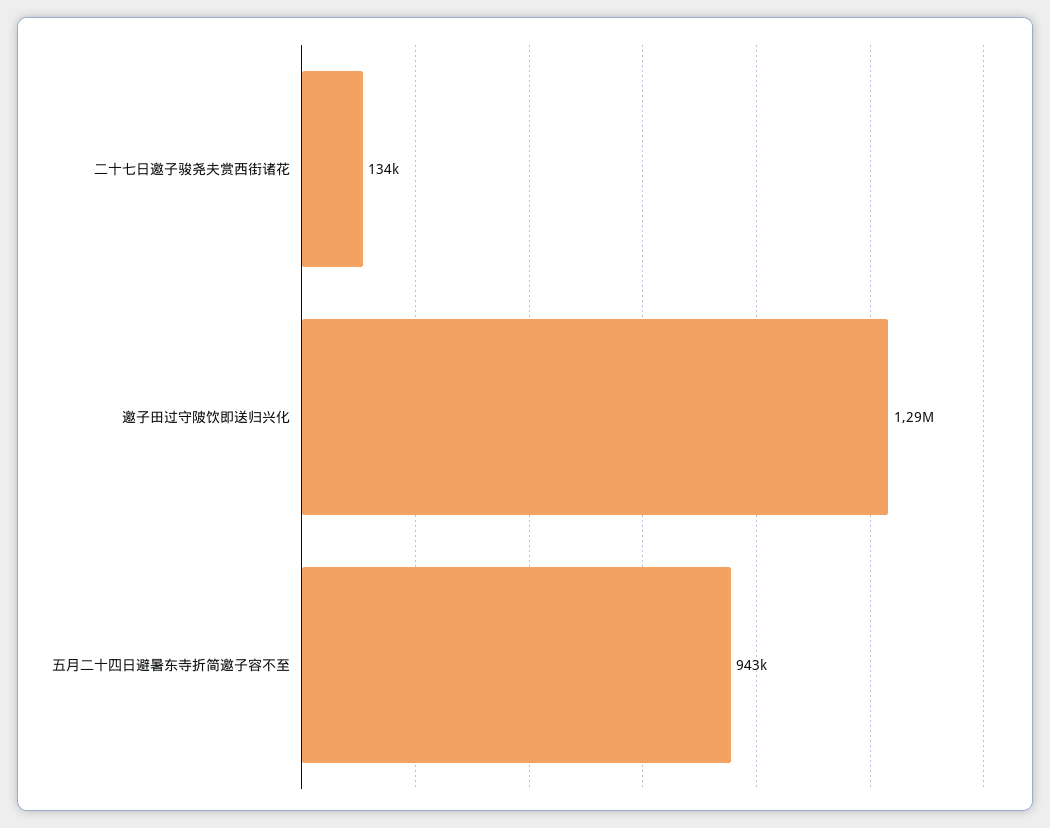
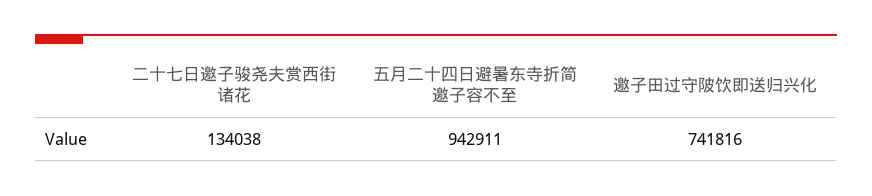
  {
    "二十七日邀子骏尧夫赏西街诸花": 134038,
-   "邀子田过守陂饮即送归兴化": 1290000,
+   "邀子田过守陂饮即送归兴化": 741816,
    "五月二十四日避暑东寺折简邀子容不至": 942911
  }

